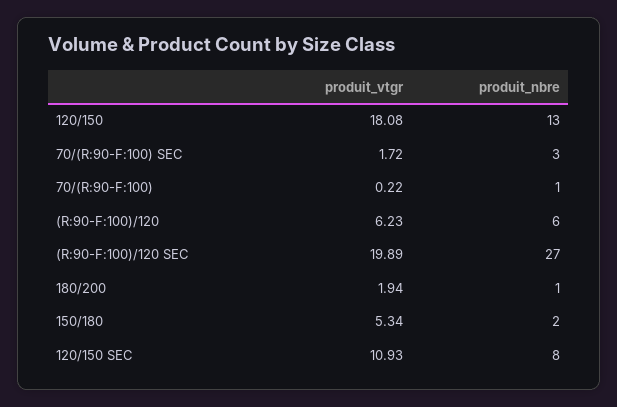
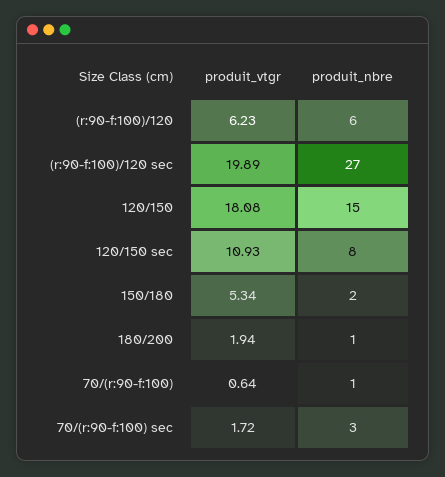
  {
    "produit_vtgr": {
      "120/150": 18.08,
      "70/(R:90-F:100) SEC": 1.72,
-     "70/(R:90-F:100)": 0.22,
+     "70/(R:90-F:100)": 0.64,
      "(R:90-F:100)/120": 6.23,
      "(R:90-F:100)/120 SEC": 19.89,
      "180/200": 1.94,
      "150/180": 5.34,
      "120/150 SEC": 10.93
    },
    "produit_nbre": {
-     "120/150": 13,
+     "120/150": 15,
      "70/(R:90-F:100) SEC": 3,
      "70/(R:90-F:100)": 1,
      "(R:90-F:100)/120": 6,
      "(R:90-F:100)/120 SEC": 27,
      "180/200": 1,
      "150/180": 2,
      "120/150 SEC": 8
    }
  }

